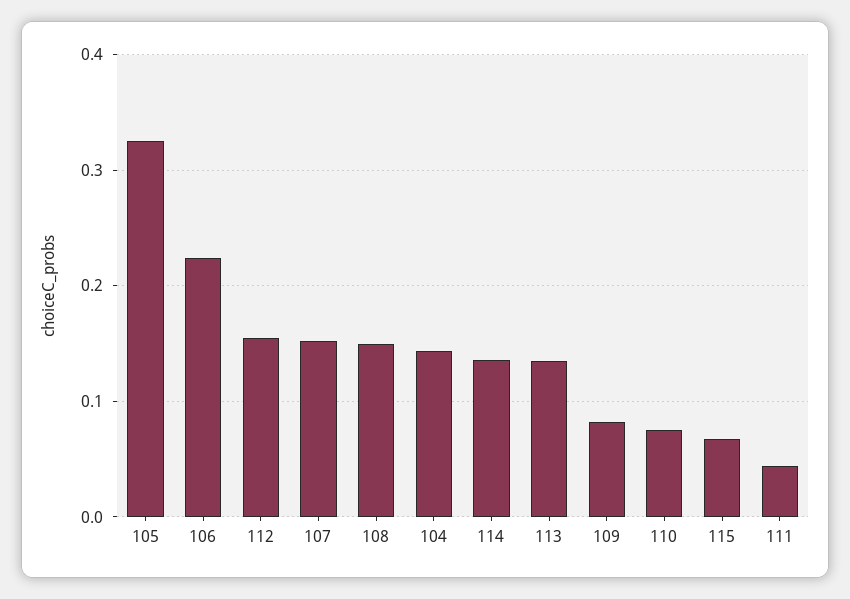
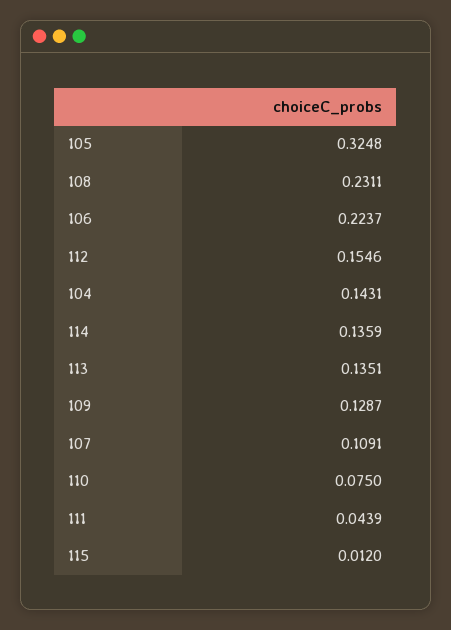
  {
    "105": 0.3248,
    "106": 0.2237,
    "112": 0.1546,
-   "107": 0.15,
+   "107": 0.1091,
-   "108": 0.15,
+   "108": 0.2311,
    "104": 0.1431,
    "114": 0.1359,
    "113": 0.1351,
-   "109": 0.08,
+   "109": 0.1287,
    "110": 0.075,
-   "115": 0.07,
+   "115": 0.012,
    "111": 0.0439
  }

